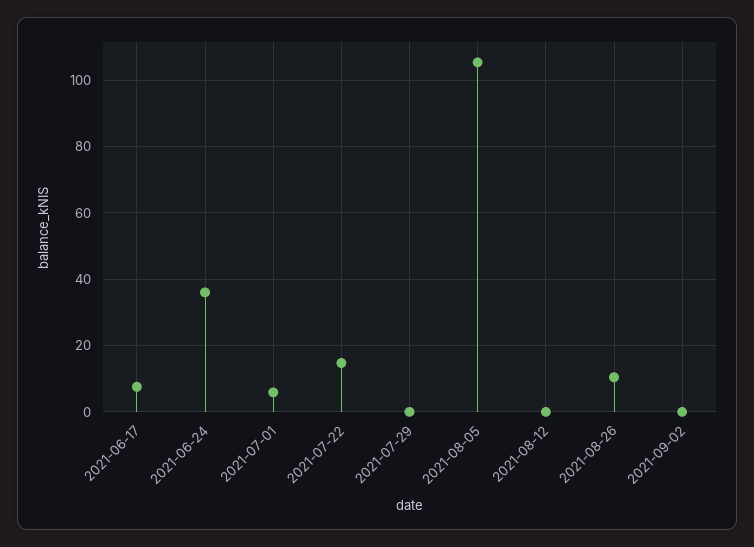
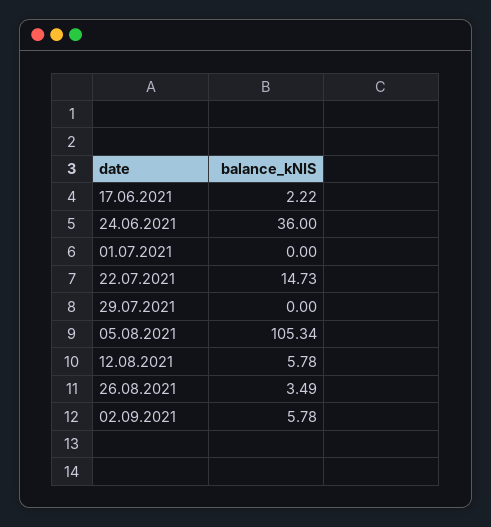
  {
-   "2021-06-17": 8,
+   "2021-06-17": 2.22,
    "2021-06-24": 36,
-   "2021-07-01": 6,
+   "2021-07-01": 0,
    "2021-07-22": 14.73,
    "2021-07-29": 0,
    "2021-08-05": 105.34,
-   "2021-08-12": 0,
+   "2021-08-12": 5.78,
-   "2021-08-26": 10,
+   "2021-08-26": 3.49,
-   "2021-09-02": 0
+   "2021-09-02": 5.78
  }

